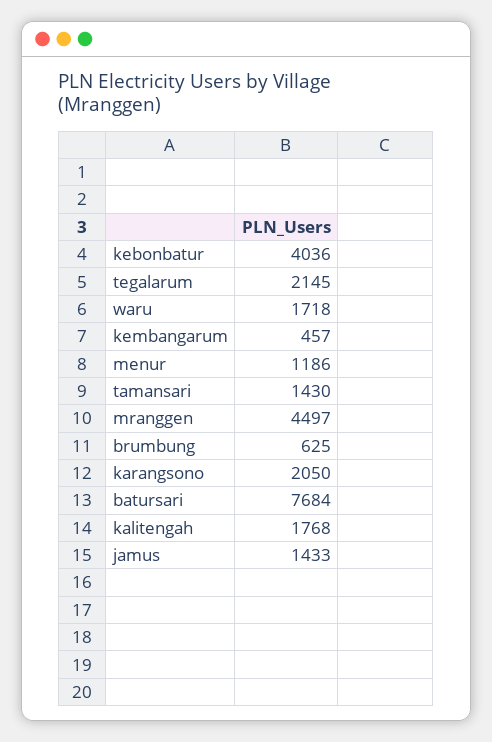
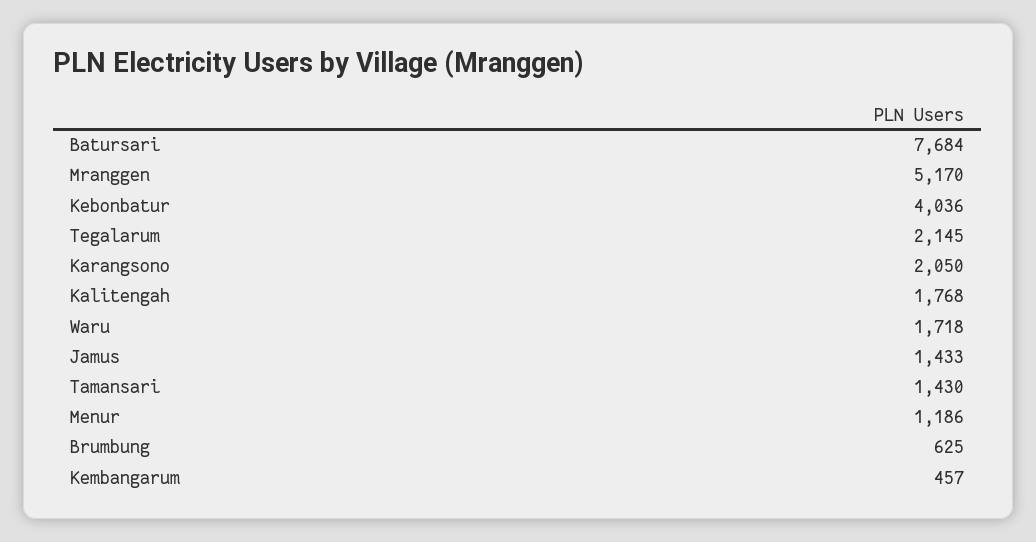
  {
    "kebonbatur": 4036,
    "tegalarum": 2145,
    "waru": 1718,
    "kembangarum": 457,
    "menur": 1186,
    "tamansari": 1430,
-   "mranggen": 4497,
+   "mranggen": 5170,
    "brumbung": 625,
    "karangsono": 2050,
    "batursari": 7684,
    "kalitengah": 1768,
    "jamus": 1433
  }

